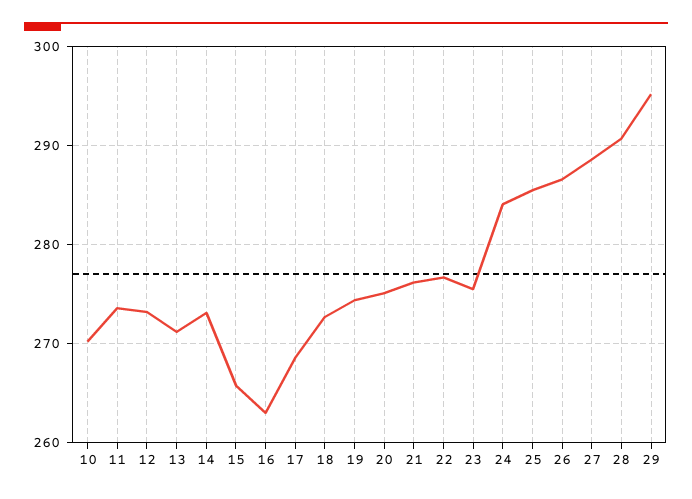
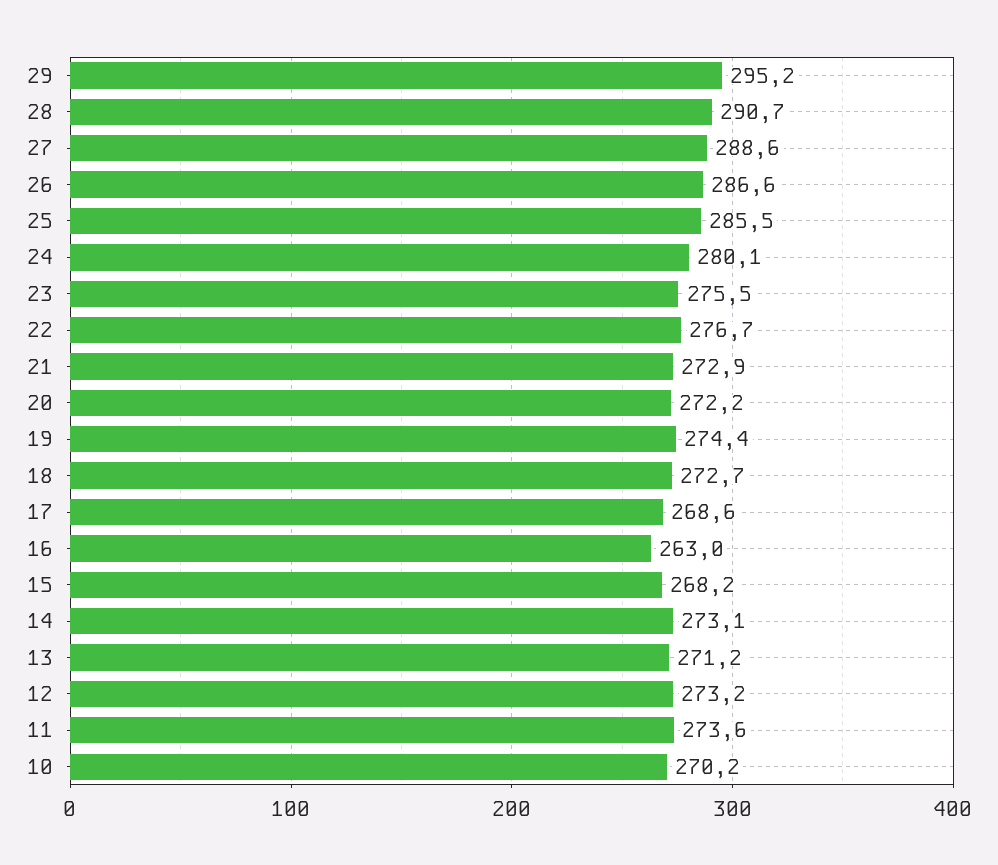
  {
    "10": 270.2,
    "11": 273.6,
    "12": 273.2,
    "13": 271.2,
    "14": 273.1,
-   "15": 266,
+   "15": 268.2,
    "16": 263,
    "17": 268.6,
    "18": 272.7,
    "19": 274.4,
-   "20": 275,
+   "20": 272.2,
-   "21": 276,
+   "21": 272.9,
    "22": 276.7,
    "23": 275.5,
-   "24": 284,
+   "24": 280.1,
    "25": 285.5,
    "26": 286.6,
    "27": 288.6,
    "28": 290.7,
    "29": 295.2
  }

